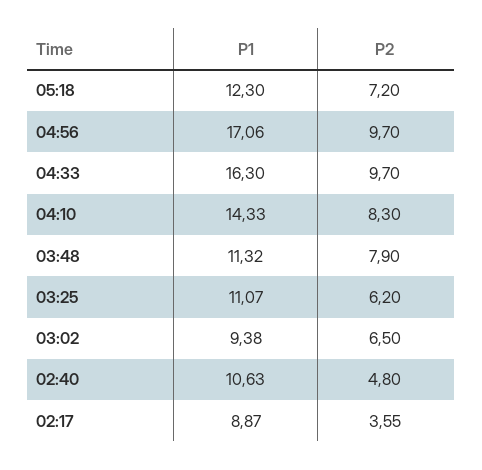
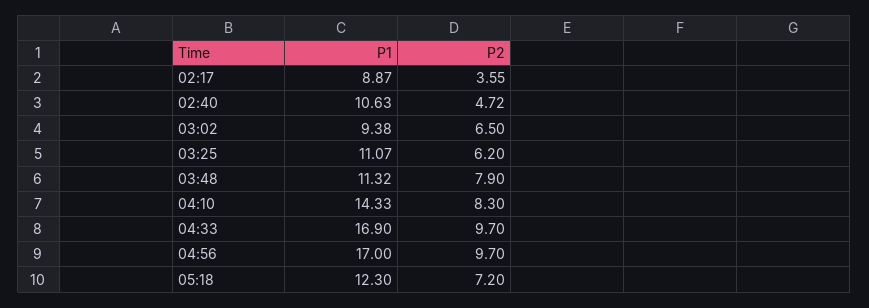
  {
    "P1": {
      "05:18": 12.3,
-     "04:56": 17.06,
+     "04:56": 17,
-     "04:33": 16.3,
+     "04:33": 16.9,
      "04:10": 14.33,
      "03:48": 11.32,
      "03:25": 11.07,
      "03:02": 9.38,
      "02:40": 10.63,
      "02:17": 8.87
    },
    "P2": {
      "05:18": 7.2,
      "04:56": 9.7,
      "04:33": 9.7,
      "04:10": 8.3,
      "03:48": 7.9,
      "03:25": 6.2,
      "03:02": 6.5,
-     "02:40": 4.8,
+     "02:40": 4.72,
      "02:17": 3.55
    }
  }

